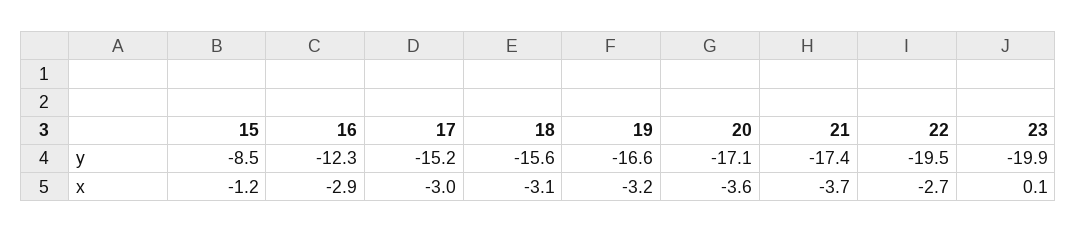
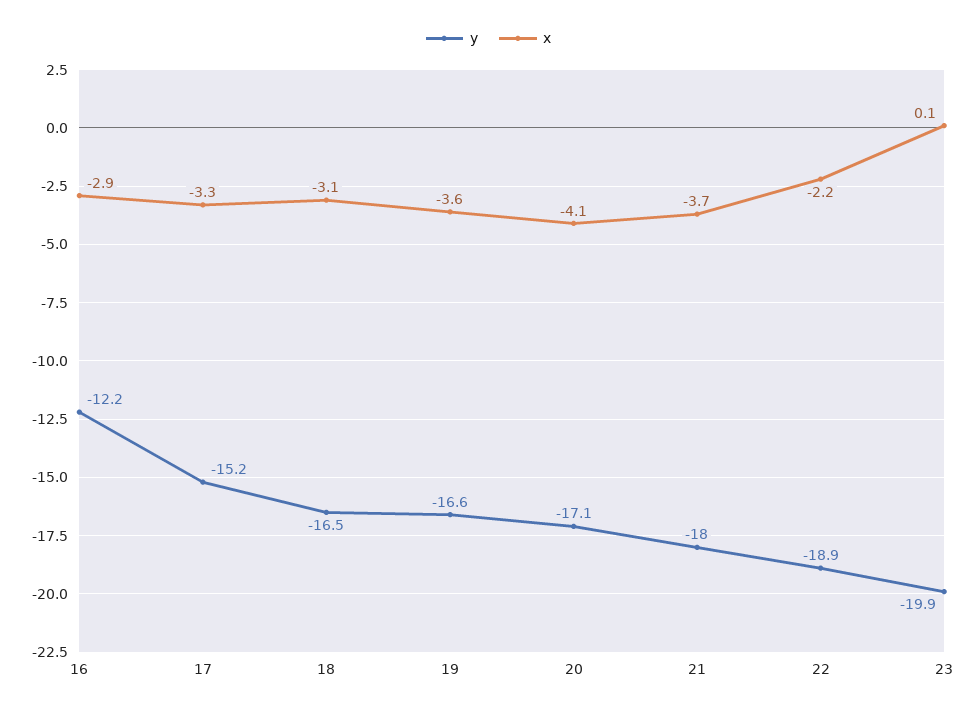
  {
    "y": {
-     "15": -8.5,
-     "16": -12.3,
+     "16": -12.2,
      "17": -15.2,
-     "18": -15.6,
+     "18": -16.5,
      "19": -16.6,
      "20": -17.1,
-     "21": -17.4,
+     "21": -18,
-     "22": -19.5,
+     "22": -18.9,
      "23": -19.9
    },
    "x": {
-     "15": -1.2,
      "16": -2.9,
-     "17": -3,
+     "17": -3.3,
      "18": -3.1,
-     "19": -3.2,
+     "19": -3.6,
-     "20": -3.6,
+     "20": -4.1,
      "21": -3.7,
-     "22": -2.7,
+     "22": -2.2,
      "23": 0.1
    }
  }

